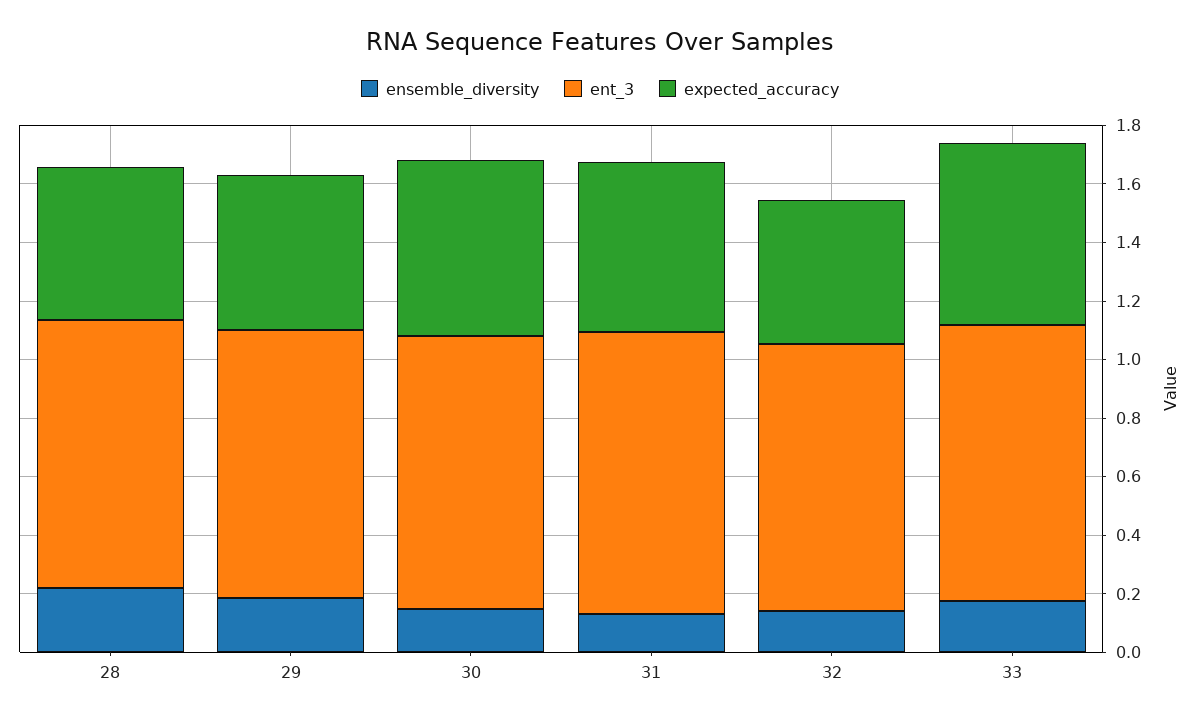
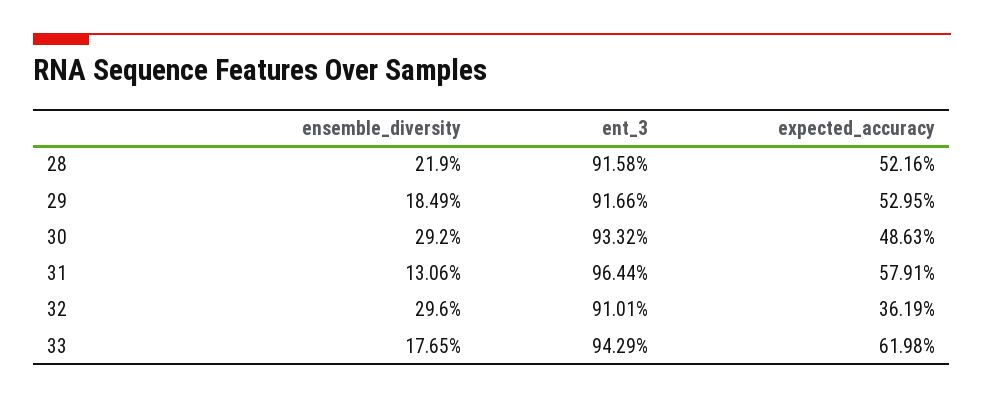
  {
    "ensemble_diversity": {
      "28": 0.219,
      "29": 0.1849,
-     "30": 0.15,
+     "30": 0.292,
      "31": 0.1306,
-     "32": 0.15,
+     "32": 0.296,
      "33": 0.1765
    },
    "ent_3": {
      "28": 0.9158,
      "29": 0.9166,
      "30": 0.9332,
      "31": 0.9644,
      "32": 0.9101,
      "33": 0.9429
    },
    "expected_accuracy": {
      "28": 0.5216,
      "29": 0.5295,
-     "30": 0.6,
+     "30": 0.4863,
      "31": 0.5791,
-     "32": 0.5,
+     "32": 0.3619,
      "33": 0.6198
    }
  }

